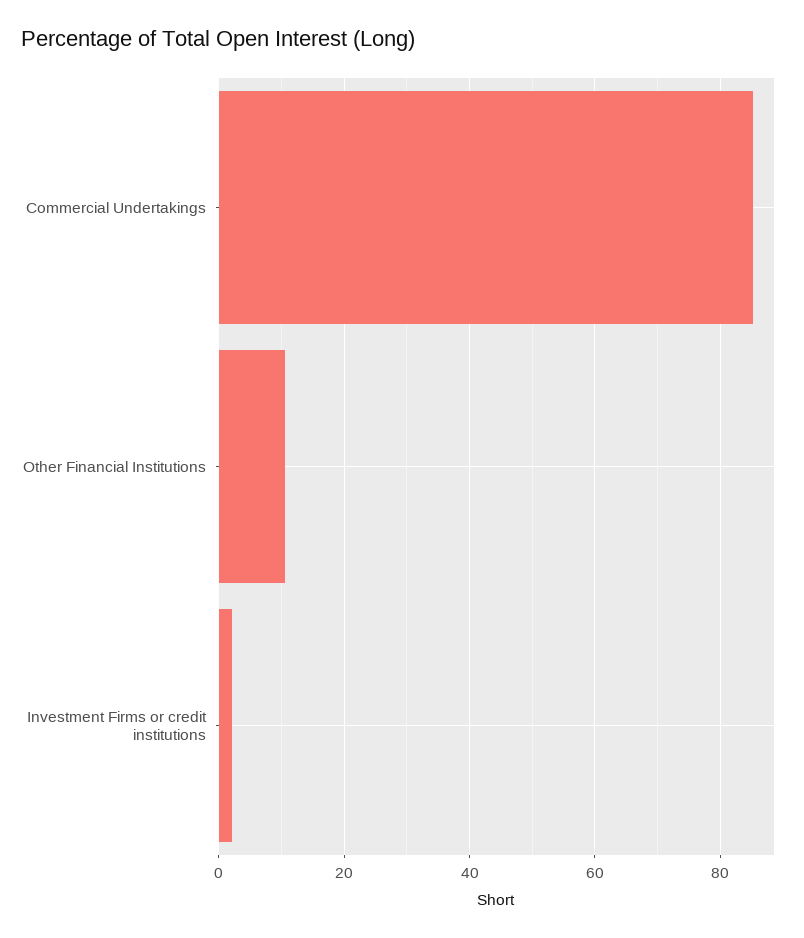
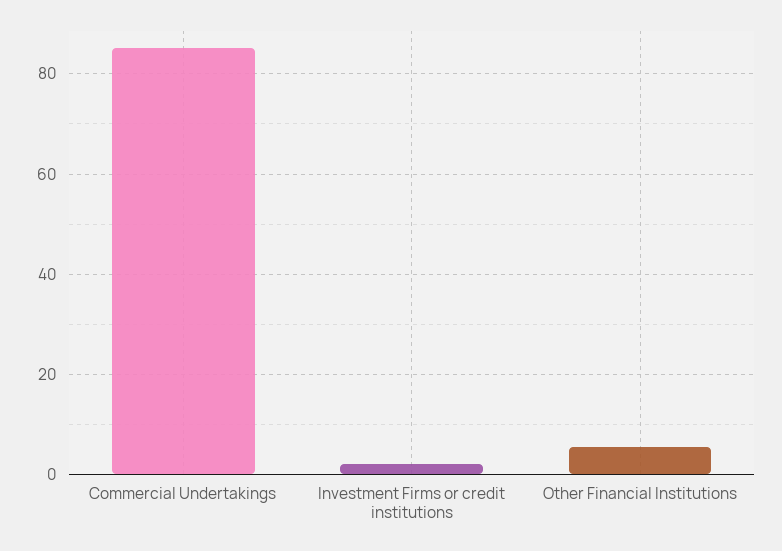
  {
    "Commercial Undertakings": 86,
-   "Other Financial Institutions": 10,
+   "Other Financial Institutions": 6,
    "Investment Firms or credit institutions": 2
  }

